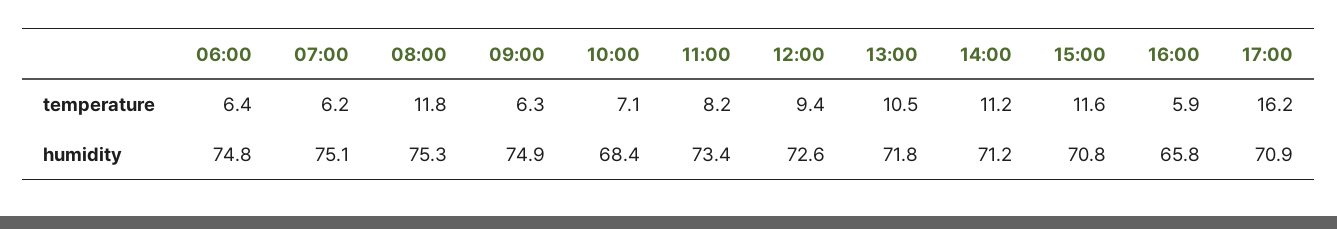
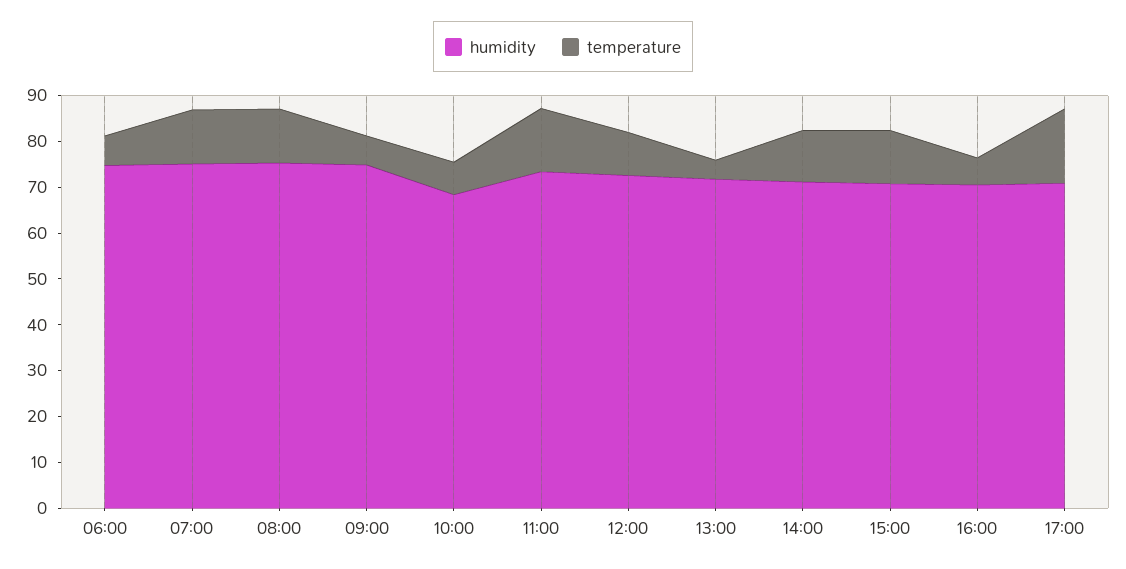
  {
    "temperature": {
      "06:00": 6.4,
-     "07:00": 6.2,
+     "07:00": 12,
      "08:00": 11.8,
      "09:00": 6.3,
      "10:00": 7.1,
-     "11:00": 8.2,
+     "11:00": 14,
      "12:00": 9.4,
-     "13:00": 10.5,
+     "13:00": 4,
      "14:00": 11.2,
      "15:00": 11.6,
      "16:00": 5.9,
      "17:00": 16.2
    },
    "humidity": {
      "06:00": 74.8,
      "07:00": 75.1,
      "08:00": 75.3,
      "09:00": 74.9,
      "10:00": 68.4,
      "11:00": 73.4,
      "12:00": 72.6,
      "13:00": 71.8,
      "14:00": 71.2,
      "15:00": 70.8,
-     "16:00": 65.8,
+     "16:00": 70,
      "17:00": 70.9
    }
  }

